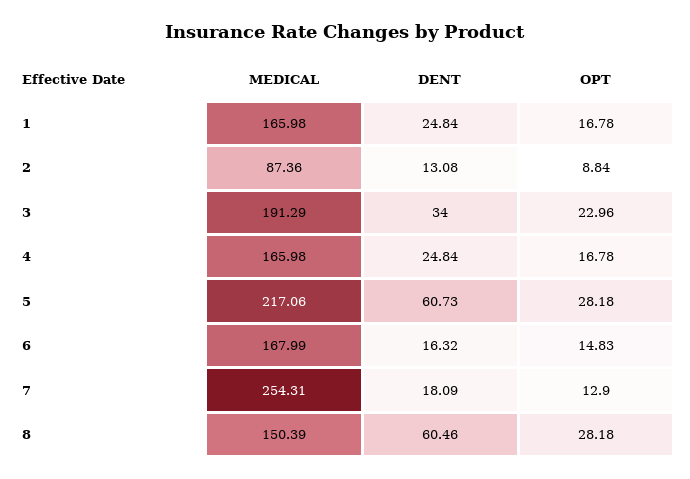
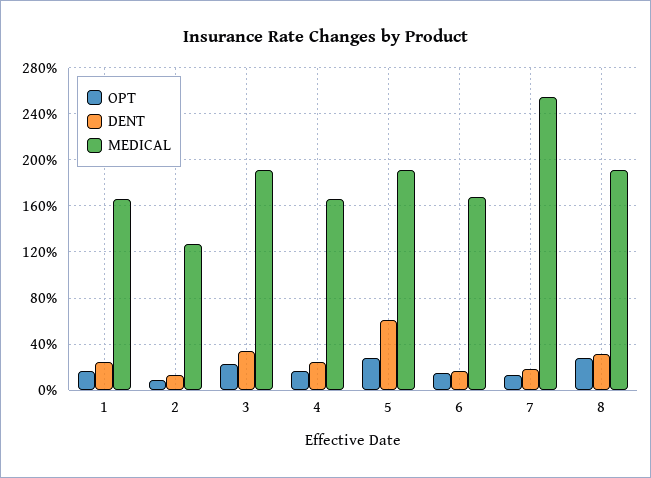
  {
    "MEDICAL": {
      "1": 165.98,
-     "2": 87.36,
+     "2": 130,
      "3": 191.29,
      "4": 165.98,
-     "5": 217.06,
+     "5": 190,
      "6": 167.99,
      "7": 254.31,
-     "8": 150.39
+     "8": 190
    },
    "DENT": {
      "1": 24.84,
      "2": 13.08,
      "3": 34,
      "4": 24.84,
      "5": 60.73,
      "6": 16.32,
      "7": 18.09,
-     "8": 60.46
+     "8": 30
    },
    "OPT": {
      "1": 16.78,
      "2": 8.84,
      "3": 22.96,
      "4": 16.78,
      "5": 28.18,
      "6": 14.83,
      "7": 12.9,
      "8": 28.18
    }
  }

